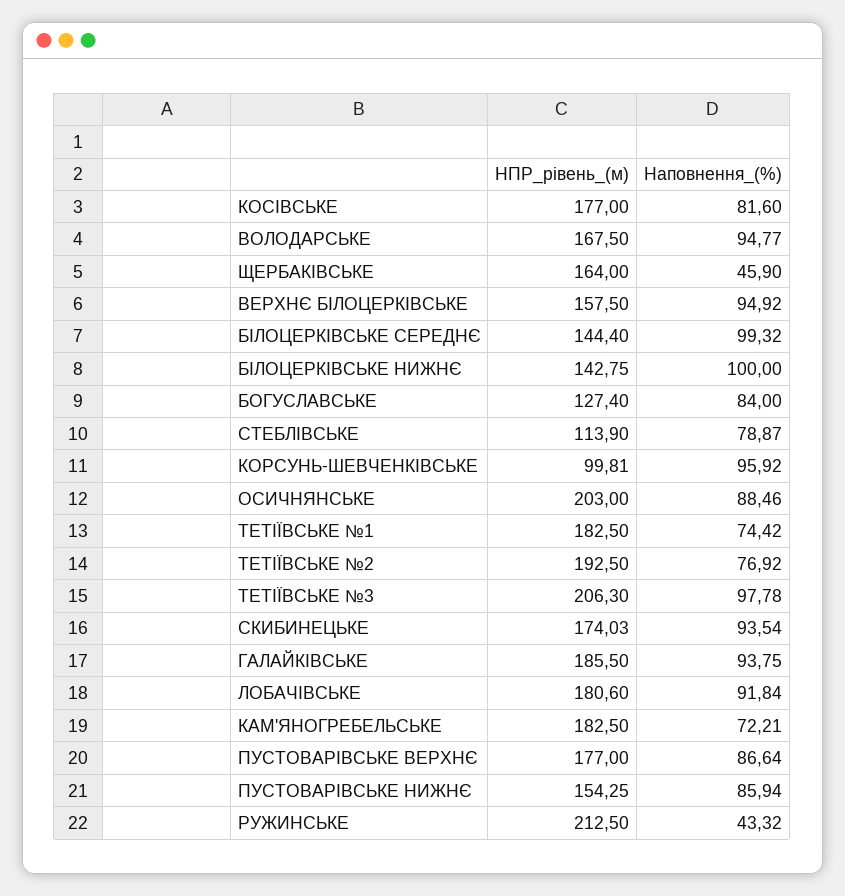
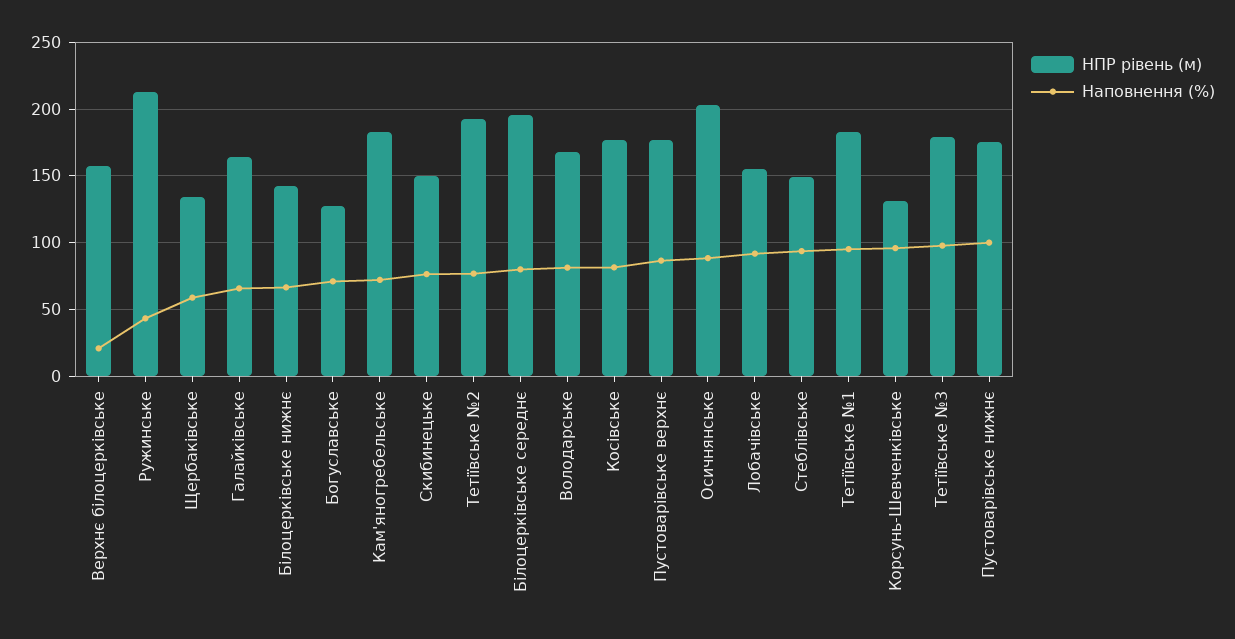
  {
    "НПР_рівень_(м)": {
      "КОСІВСЬКЕ": 177,
      "ВОЛОДАРСЬКЕ": 167.5,
-     "ЩЕРБАКІВСЬКЕ": 164,
+     "ЩЕРБАКІВСЬКЕ": 135,
      "ВЕРХНЄ БІЛОЦЕРКІВСЬКЕ": 157.5,
-     "БІЛОЦЕРКІВСЬКЕ СЕРЕДНЄ": 144.4,
+     "БІЛОЦЕРКІВСЬКЕ СЕРЕДНЄ": 195,
      "БІЛОЦЕРКІВСЬКЕ НИЖНЄ": 142.75,
      "БОГУСЛАВСЬКЕ": 127.4,
-     "СТЕБЛІВСЬКЕ": 113.9,
+     "СТЕБЛІВСЬКЕ": 150,
-     "КОРСУНЬ-ШЕВЧЕНКІВСЬКЕ": 99.81,
+     "КОРСУНЬ-ШЕВЧЕНКІВСЬКЕ": 130,
      "ОСИЧНЯНСЬКЕ": 203,
      "ТЕТІЇВСЬКЕ №1": 182.5,
      "ТЕТІЇВСЬКЕ №2": 192.5,
-     "ТЕТІЇВСЬКЕ №3": 206.3,
+     "ТЕТІЇВСЬКЕ №3": 180,
-     "СКИБИНЕЦЬКЕ": 174.03,
+     "СКИБИНЕЦЬКЕ": 150,
-     "ГАЛАЙКІВСЬКЕ": 185.5,
+     "ГАЛАЙКІВСЬКЕ": 165,
-     "ЛОБАЧІВСЬКЕ": 180.6,
+     "ЛОБАЧІВСЬКЕ": 155,
      "КАМ'ЯНОГРЕБЕЛЬСЬКЕ": 182.5,
      "ПУСТОВАРІВСЬКЕ ВЕРХНЄ": 177,
-     "ПУСТОВАРІВСЬКЕ НИЖНЄ": 154.25,
+     "ПУСТОВАРІВСЬКЕ НИЖНЄ": 175,
      "РУЖИНСЬКЕ": 212.5
    },
    "Наповнення_(%)": {
      "КОСІВСЬКЕ": 81.6,
-     "ВОЛОДАРСЬКЕ": 94.77,
+     "ВОЛОДАРСЬКЕ": 80,
-     "ЩЕРБАКІВСЬКЕ": 45.9,
+     "ЩЕРБАКІВСЬКЕ": 60,
-     "ВЕРХНЄ БІЛОЦЕРКІВСЬКЕ": 94.92,
+     "ВЕРХНЄ БІЛОЦЕРКІВСЬКЕ": 20,
-     "БІЛОЦЕРКІВСЬКЕ СЕРЕДНЄ": 99.32,
+     "БІЛОЦЕРКІВСЬКЕ СЕРЕДНЄ": 80,
-     "БІЛОЦЕРКІВСЬКЕ НИЖНЄ": 100,
+     "БІЛОЦЕРКІВСЬКЕ НИЖНЄ": 65,
-     "БОГУСЛАВСЬКЕ": 84,
+     "БОГУСЛАВСЬКЕ": 70,
-     "СТЕБЛІВСЬКЕ": 78.87,
+     "СТЕБЛІВСЬКЕ": 95,
      "КОРСУНЬ-ШЕВЧЕНКІВСЬКЕ": 95.92,
      "ОСИЧНЯНСЬКЕ": 88.46,
-     "ТЕТІЇВСЬКЕ №1": 74.42,
+     "ТЕТІЇВСЬКЕ №1": 95,
      "ТЕТІЇВСЬКЕ №2": 76.92,
      "ТЕТІЇВСЬКЕ №3": 97.78,
-     "СКИБИНЕЦЬКЕ": 93.54,
+     "СКИБИНЕЦЬКЕ": 75,
-     "ГАЛАЙКІВСЬКЕ": 93.75,
+     "ГАЛАЙКІВСЬКЕ": 65,
      "ЛОБАЧІВСЬКЕ": 91.84,
      "КАМ'ЯНОГРЕБЕЛЬСЬКЕ": 72.21,
      "ПУСТОВАРІВСЬКЕ ВЕРХНЄ": 86.64,
-     "ПУСТОВАРІВСЬКЕ НИЖНЄ": 85.94,
+     "ПУСТОВАРІВСЬКЕ НИЖНЄ": 100,
      "РУЖИНСЬКЕ": 43.32
    }
  }

